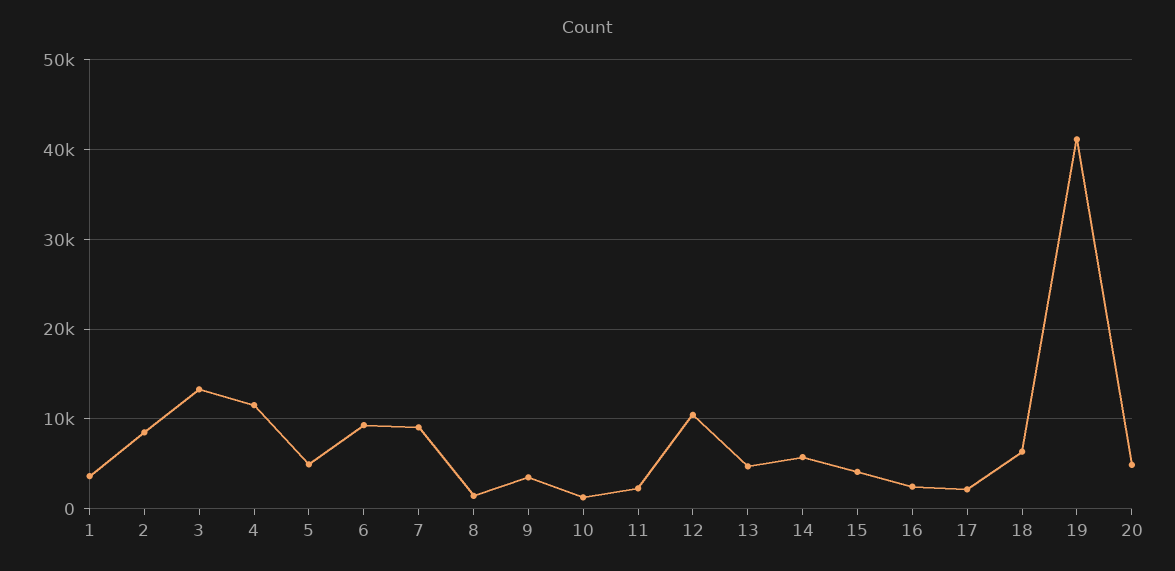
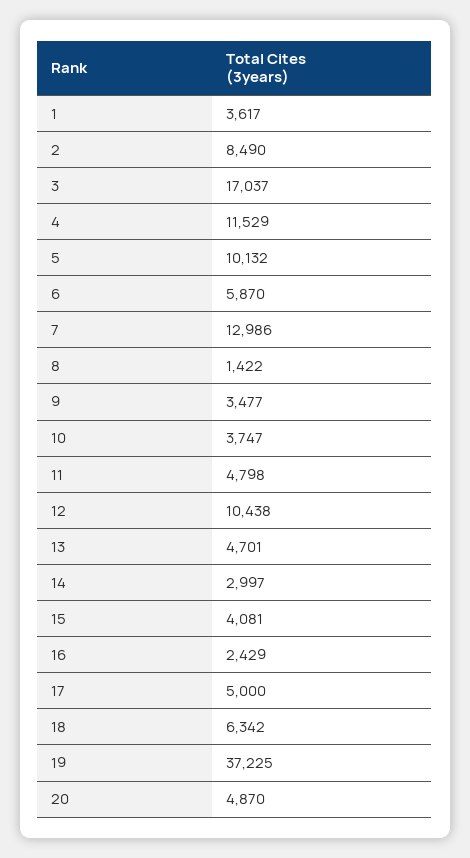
  {
    "1": 3617,
    "2": 8490,
-   "3": 13000,
+   "3": 17037,
    "4": 11529,
-   "5": 5000,
+   "5": 10132,
-   "6": 9000,
+   "6": 5870,
-   "7": 9000,
+   "7": 12986,
    "8": 1422,
    "9": 3477,
-   "10": 1000,
+   "10": 3747,
-   "11": 2000,
+   "11": 4798,
    "12": 10438,
    "13": 4701,
-   "14": 6000,
+   "14": 2997,
    "15": 4081,
    "16": 2429,
-   "17": 2000,
+   "17": 5000,
    "18": 6342,
-   "19": 41000,
+   "19": 37225,
    "20": 4870
  }

